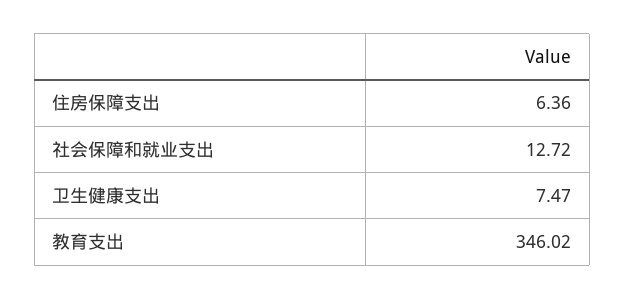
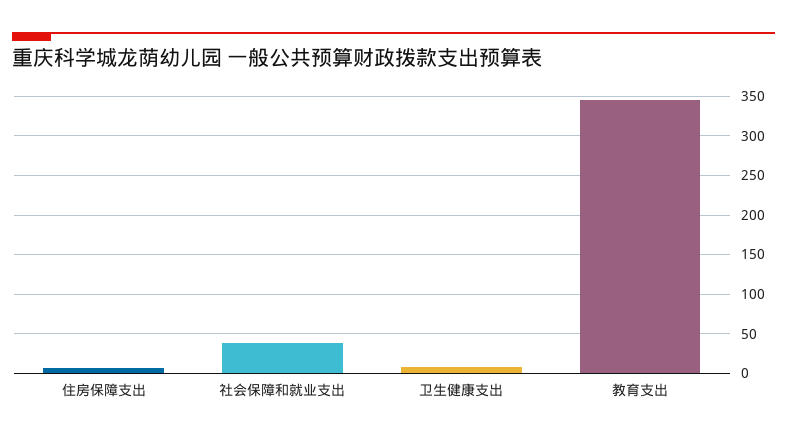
  {
    "住房保障支出": 6.36,
-   "社会保障和就业支出": 12.72,
+   "社会保障和就业支出": 40,
    "卫生健康支出": 7.47,
    "教育支出": 346.02
  }

